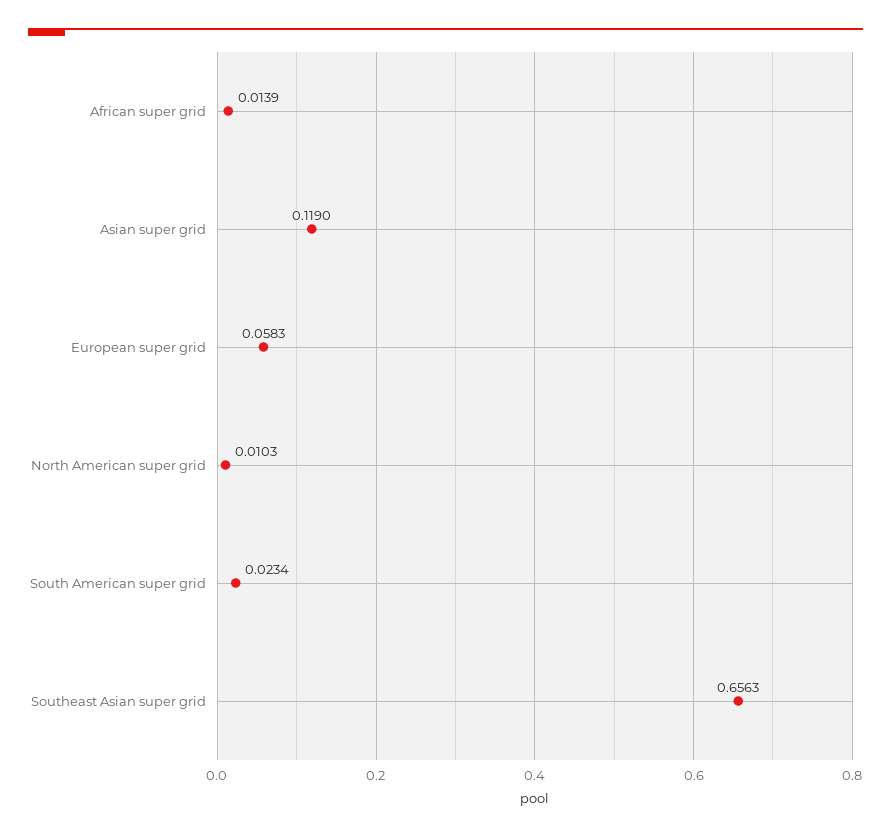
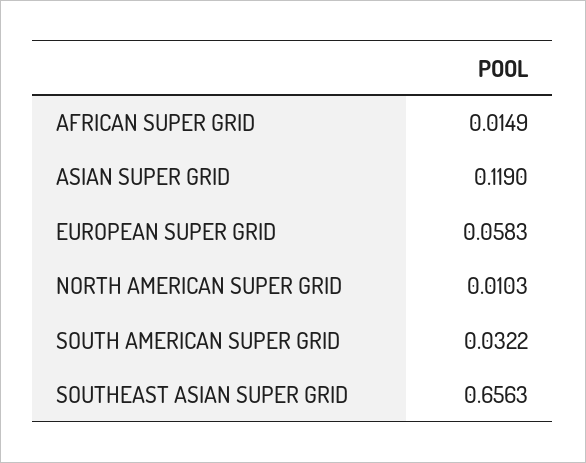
  {
-   "African super grid": 0.0139,
+   "African super grid": 0.0149,
    "Asian super grid": 0.119,
    "European super grid": 0.0583,
    "North American super grid": 0.0103,
-   "South American super grid": 0.0234,
+   "South American super grid": 0.0322,
    "Southeast Asian super grid": 0.6563
  }

